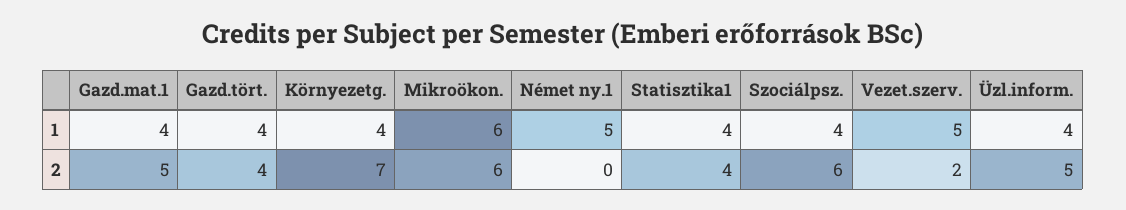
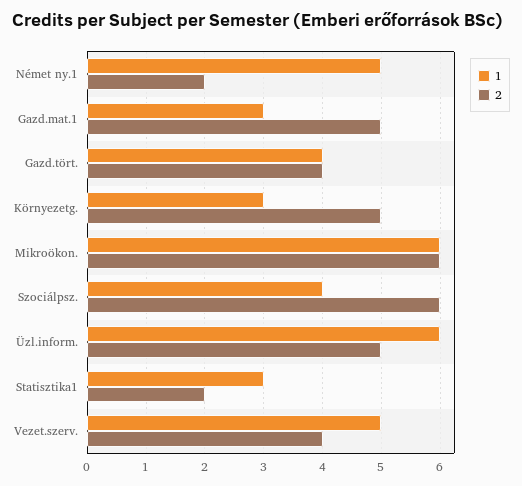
  {
    "1": {
-     "Gazd.mat.1": 4,
+     "Gazd.mat.1": 3,
      "Gazd.tört.": 4,
-     "Környezetg.": 4,
+     "Környezetg.": 3,
      "Mikroökon.": 6,
      "Német ny.1": 5,
-     "Statisztika1": 4,
+     "Statisztika1": 3,
      "Szociálpsz.": 4,
      "Vezet.szerv.": 5,
-     "Üzl.inform.": 4
+     "Üzl.inform.": 6
    },
    "2": {
      "Gazd.mat.1": 5,
      "Gazd.tört.": 4,
-     "Környezetg.": 7,
+     "Környezetg.": 5,
      "Mikroökon.": 6,
-     "Német ny.1": 0,
+     "Német ny.1": 2,
-     "Statisztika1": 4,
+     "Statisztika1": 2,
      "Szociálpsz.": 6,
-     "Vezet.szerv.": 2,
+     "Vezet.szerv.": 4,
      "Üzl.inform.": 5
    }
  }

